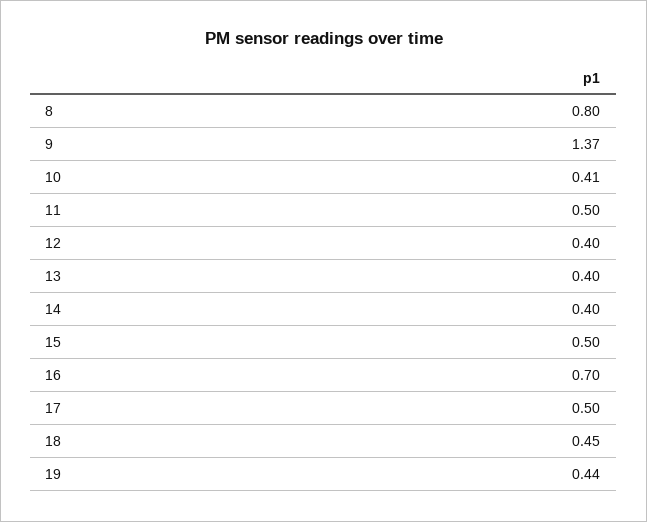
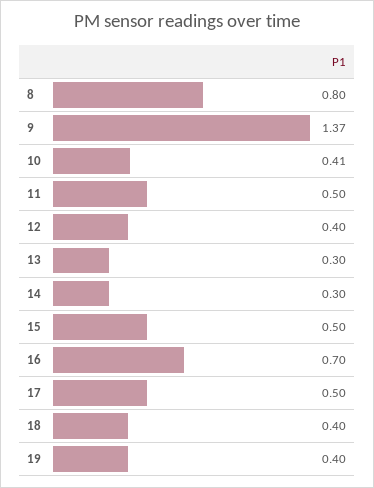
  {
    "8": 0.8,
    "9": 1.37,
    "10": 0.41,
    "11": 0.5,
    "12": 0.4,
-   "13": 0.4,
+   "13": 0.3,
-   "14": 0.4,
+   "14": 0.3,
    "15": 0.5,
    "16": 0.7,
    "17": 0.5,
-   "18": 0.45,
+   "18": 0.4,
-   "19": 0.44
+   "19": 0.4
  }

